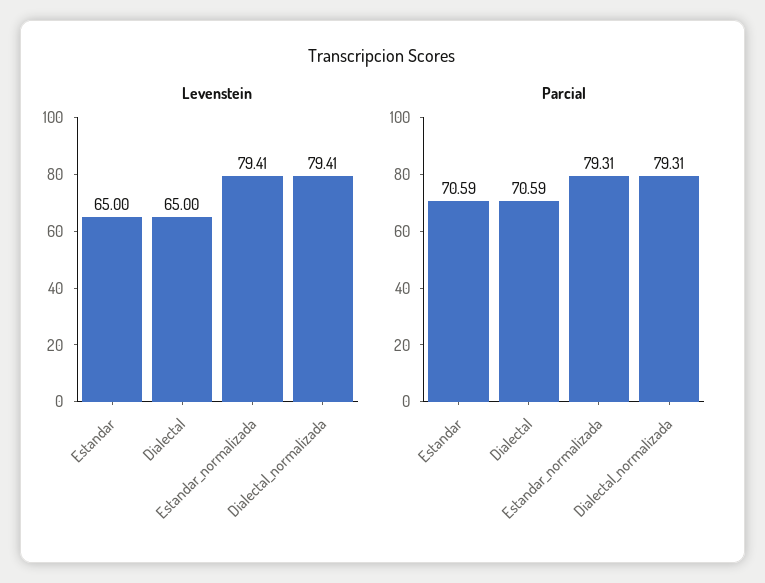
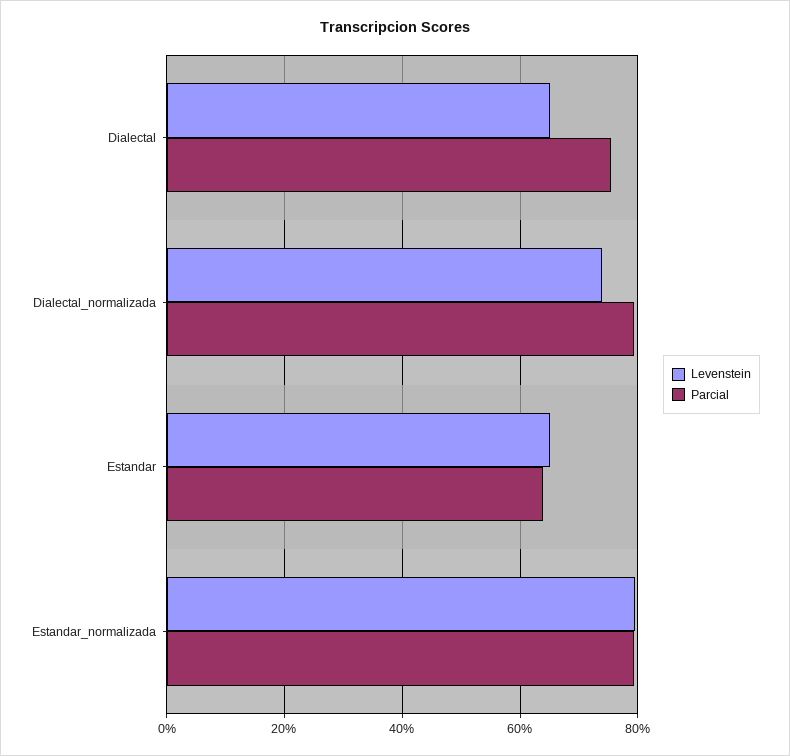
  {
    "Levenstein": {
      "Estandar": 65,
      "Dialectal": 65,
      "Estandar_normalizada": 79.41,
-     "Dialectal_normalizada": 79.41
+     "Dialectal_normalizada": 74
    },
    "Parcial": {
-     "Estandar": 70.59,
+     "Estandar": 64,
-     "Dialectal": 70.59,
+     "Dialectal": 76,
      "Estandar_normalizada": 79.31,
      "Dialectal_normalizada": 79.31
    }
  }

